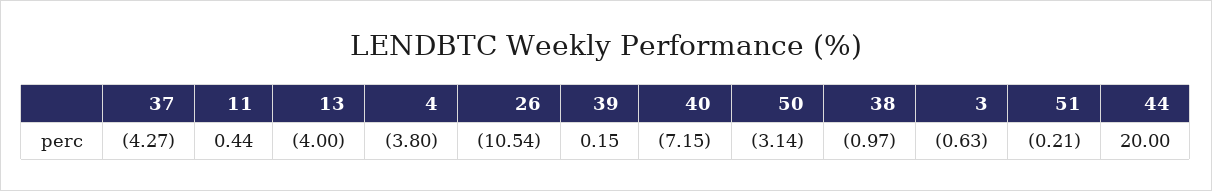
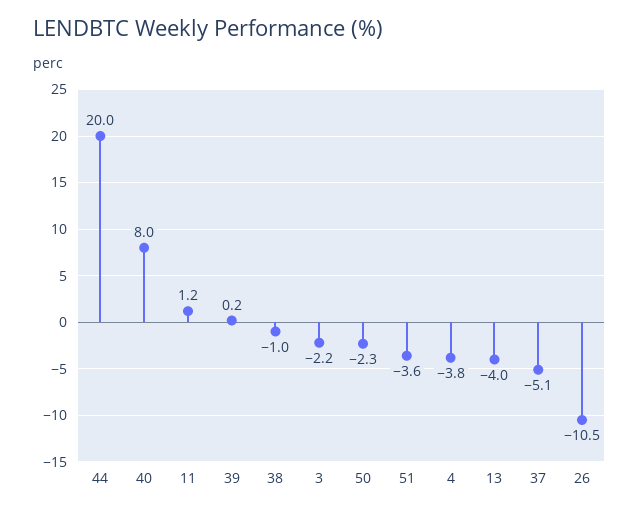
  {
-   "37": -4.27,
+   "37": -5.1,
-   "11": 0.44,
+   "11": 1.2,
    "13": -4,
    "4": -3.8,
    "26": -10.54,
    "39": 0.15,
-   "40": -7.15,
+   "40": 8,
-   "50": -3.14,
+   "50": -2.3,
    "38": -0.97,
-   "3": -0.63,
+   "3": -2.2,
-   "51": -0.21,
+   "51": -3.6,
    "44": 20
  }

